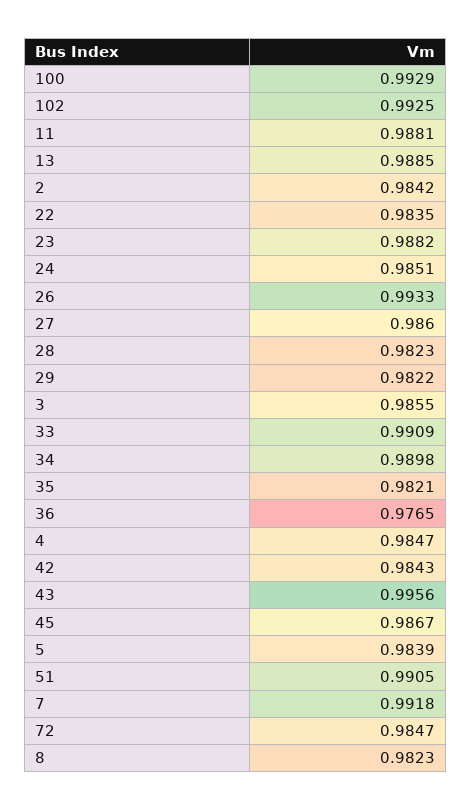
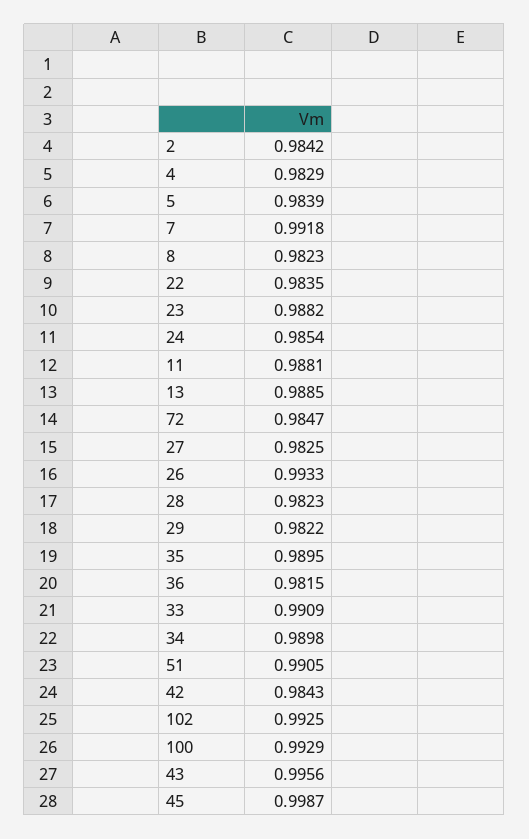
  {
    "100": 0.9929,
    "102": 0.9925,
    "11": 0.9881,
    "13": 0.9885,
    "2": 0.9842,
    "22": 0.9835,
    "23": 0.9882,
-   "24": 0.9851,
+   "24": 0.9854,
    "26": 0.9933,
-   "27": 0.986,
+   "27": 0.9825,
    "28": 0.9823,
    "29": 0.9822,
-   "3": 0.9855,
    "33": 0.9909,
    "34": 0.9898,
-   "35": 0.9821,
+   "35": 0.9895,
-   "36": 0.9765,
+   "36": 0.9815,
-   "4": 0.9847,
+   "4": 0.9829,
    "42": 0.9843,
    "43": 0.9956,
-   "45": 0.9867,
+   "45": 0.9987,
    "5": 0.9839,
    "51": 0.9905,
    "7": 0.9918,
    "72": 0.9847,
    "8": 0.9823
  }

